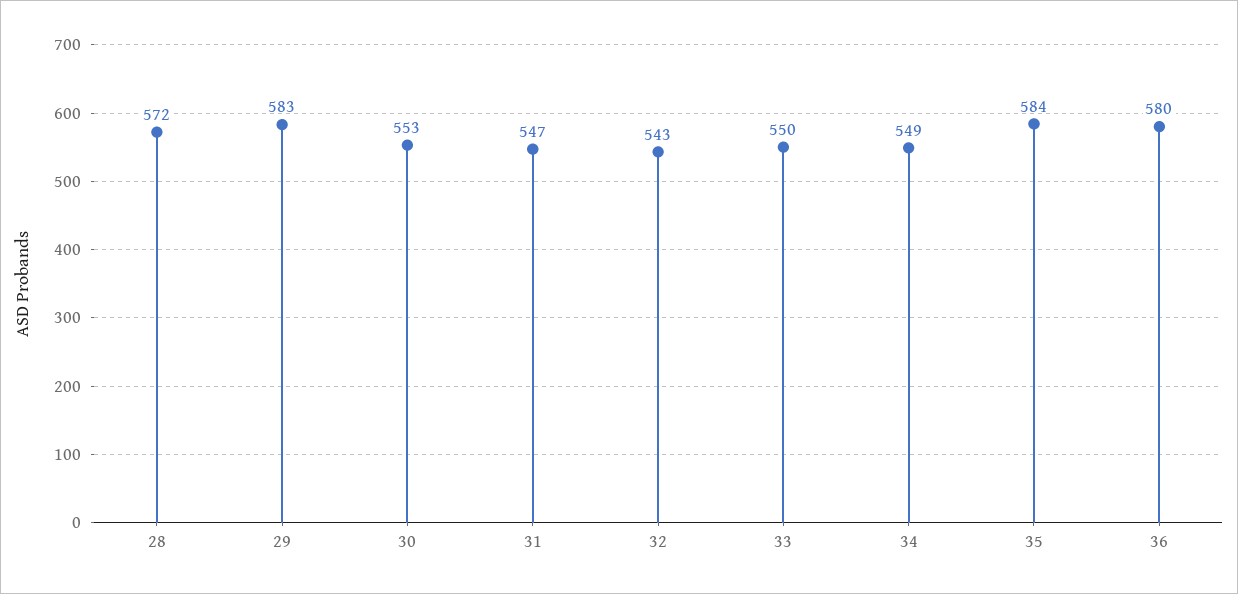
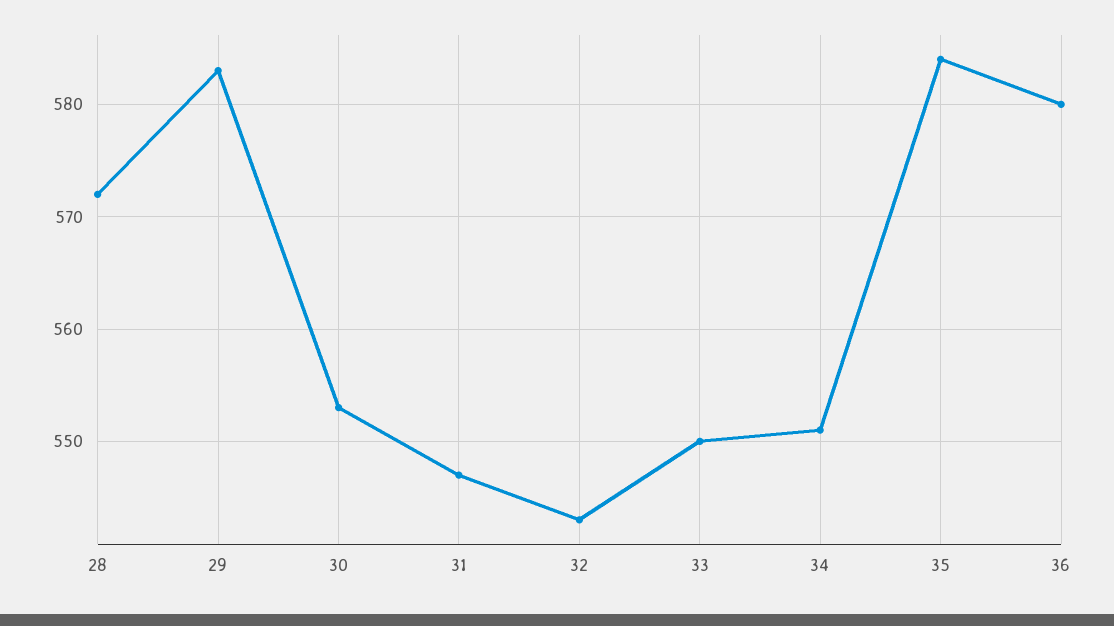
  {
    "28": 572,
    "29": 583,
    "30": 553,
    "31": 547,
    "32": 543,
    "33": 550,
-   "34": 549,
+   "34": 551,
    "35": 584,
    "36": 580
  }

